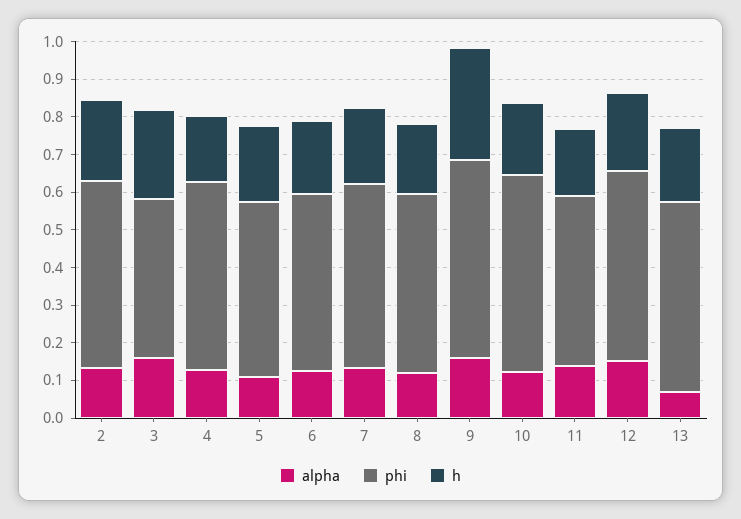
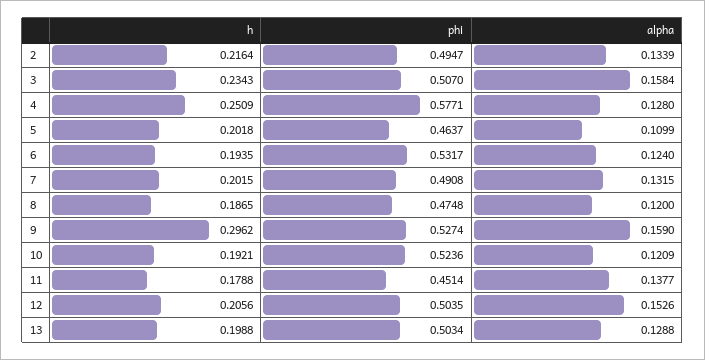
  {
    "alpha": {
      "2": 0.1339,
      "3": 0.1584,
      "4": 0.128,
      "5": 0.1099,
      "6": 0.124,
      "7": 0.1315,
      "8": 0.12,
      "9": 0.159,
      "10": 0.1209,
      "11": 0.1377,
      "12": 0.1526,
-     "13": 0.075
+     "13": 0.1288
    },
    "phi": {
      "2": 0.4947,
-     "3": 0.425,
+     "3": 0.507,
-     "4": 0.5,
+     "4": 0.5771,
      "5": 0.4637,
-     "6": 0.475,
+     "6": 0.5317,
      "7": 0.4908,
      "8": 0.4748,
      "9": 0.5274,
      "10": 0.5236,
      "11": 0.4514,
      "12": 0.5035,
      "13": 0.5034
    },
    "h": {
      "2": 0.2164,
      "3": 0.2343,
-     "4": 0.175,
+     "4": 0.2509,
      "5": 0.2018,
      "6": 0.1935,
      "7": 0.2015,
      "8": 0.1865,
      "9": 0.2962,
      "10": 0.1921,
      "11": 0.1788,
      "12": 0.2056,
      "13": 0.1988
    }
  }

